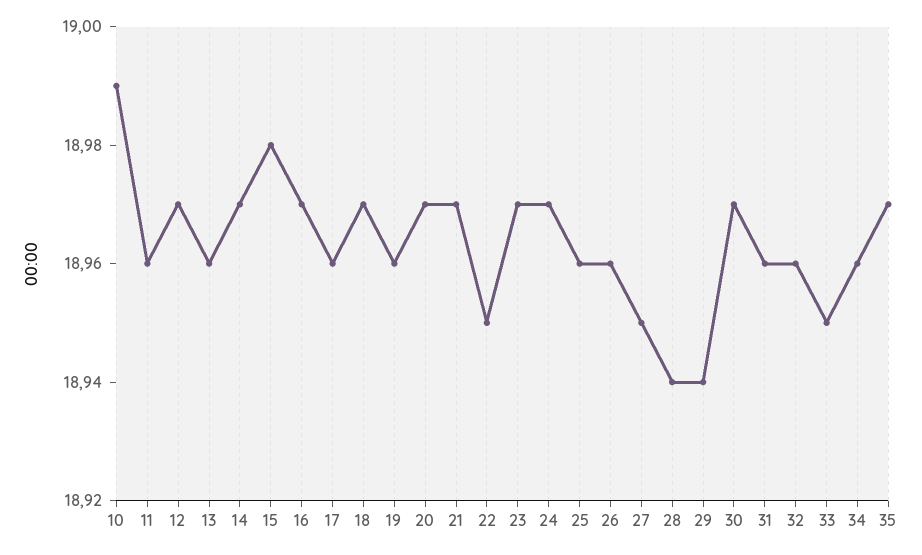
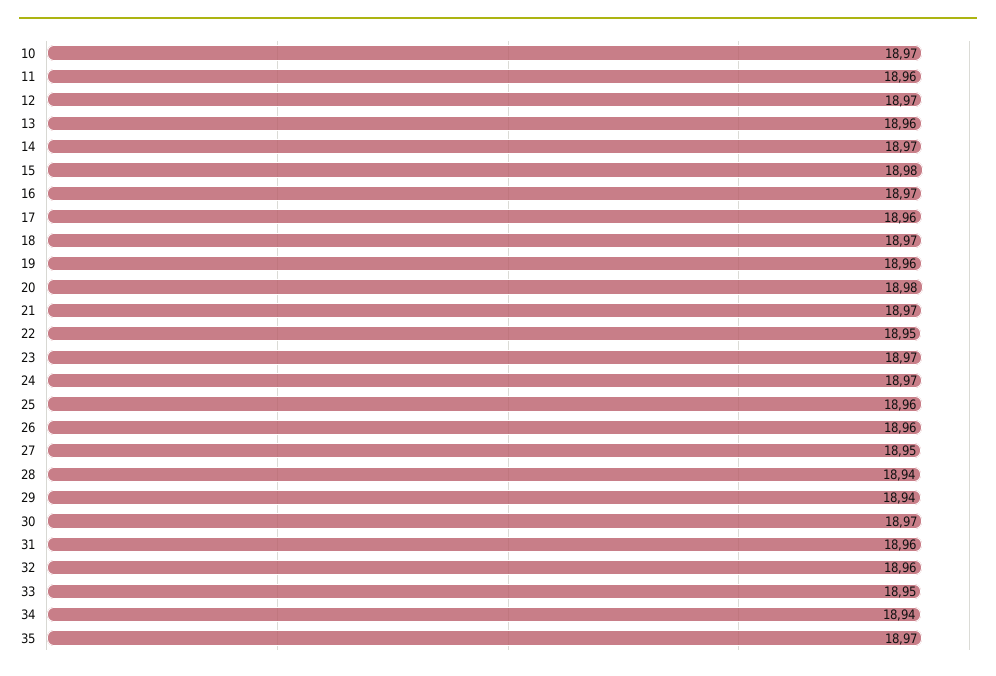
  {
-   "10": 18.99,
+   "10": 18.97,
    "11": 18.96,
    "12": 18.97,
    "13": 18.96,
    "14": 18.97,
    "15": 18.98,
    "16": 18.97,
    "17": 18.96,
    "18": 18.97,
    "19": 18.96,
-   "20": 18.97,
+   "20": 18.98,
    "21": 18.97,
    "22": 18.95,
    "23": 18.97,
    "24": 18.97,
    "25": 18.96,
    "26": 18.96,
    "27": 18.95,
    "28": 18.94,
    "29": 18.94,
    "30": 18.97,
    "31": 18.96,
    "32": 18.96,
    "33": 18.95,
-   "34": 18.96,
+   "34": 18.94,
    "35": 18.97
  }

